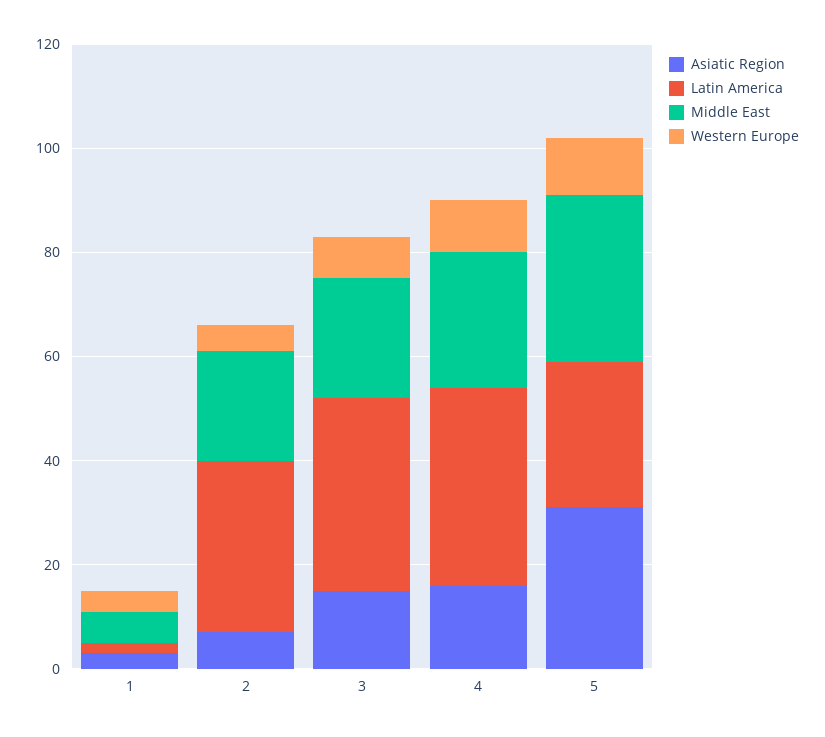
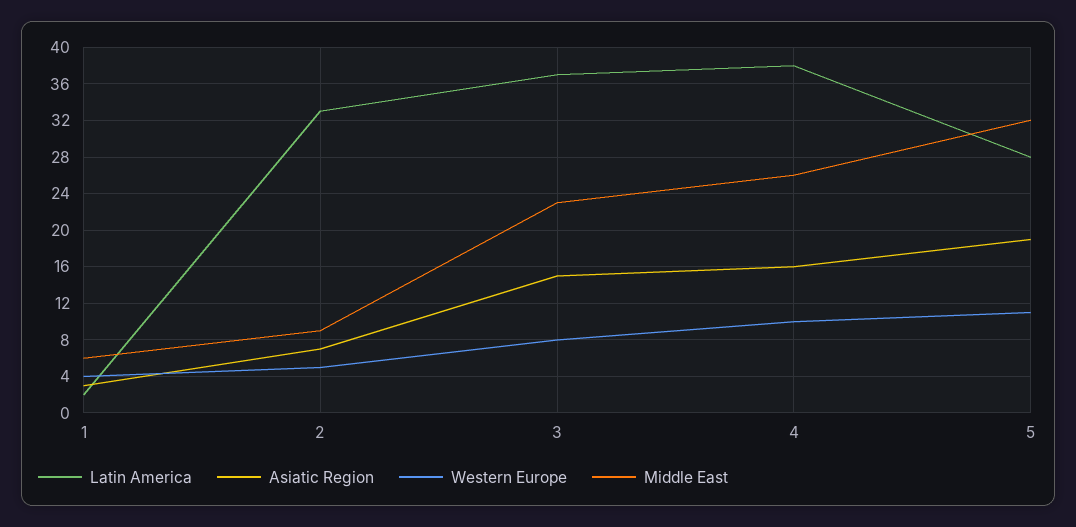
  {
    "Asiatic Region": {
      "1": 3,
      "2": 7,
      "3": 15,
      "4": 16,
-     "5": 30
+     "5": 19
    },
    "Latin America": {
      "1": 2,
      "2": 33,
      "3": 37,
      "4": 38,
      "5": 28
    },
    "Middle East": {
      "1": 6,
-     "2": 20,
+     "2": 9,
      "3": 23,
      "4": 26,
      "5": 32
    },
    "Western Europe": {
      "1": 4,
      "2": 5,
      "3": 8,
      "4": 10,
      "5": 11
    }
  }

